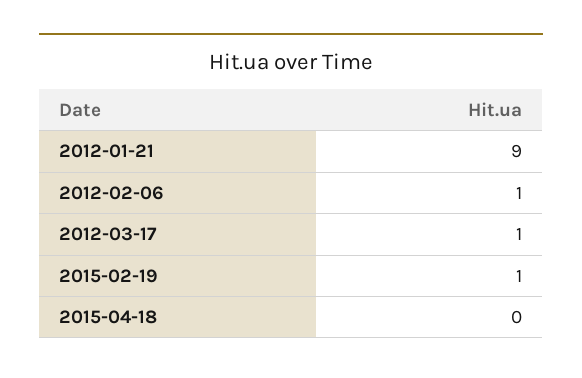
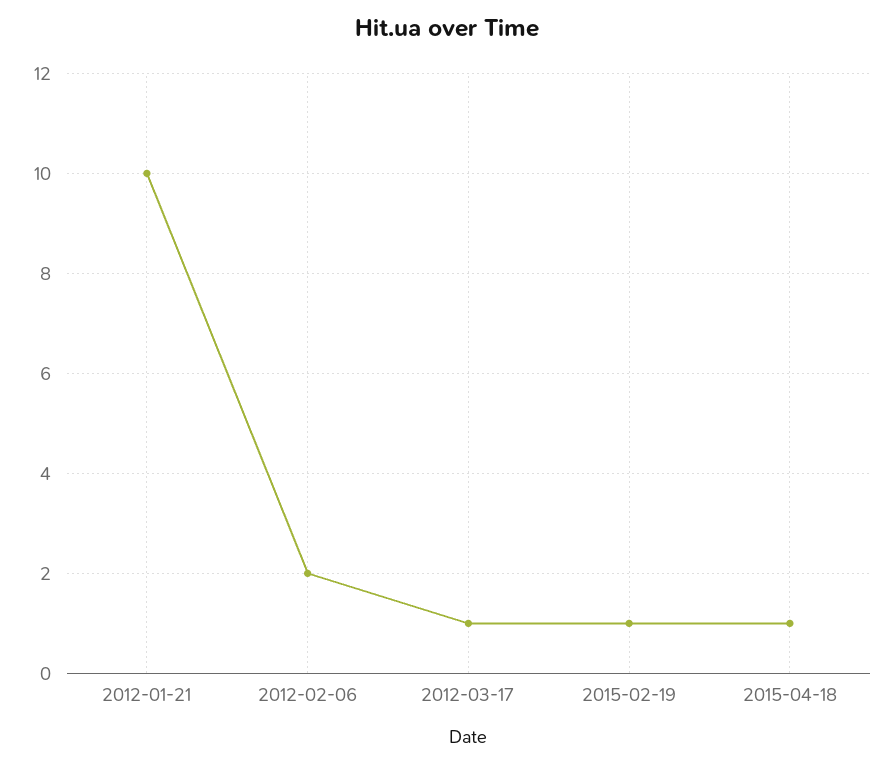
  {
-   "2012-01-21": 9,
+   "2012-01-21": 10,
-   "2012-02-06": 1,
+   "2012-02-06": 2,
    "2012-03-17": 1,
    "2015-02-19": 1,
-   "2015-04-18": 0
+   "2015-04-18": 1
  }

